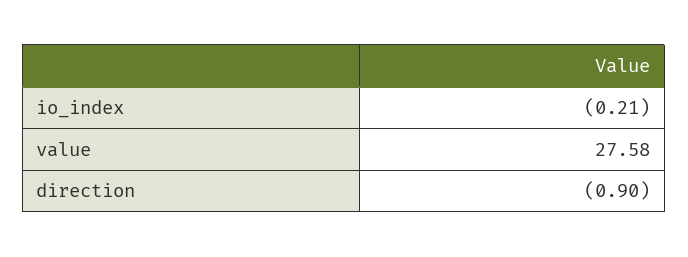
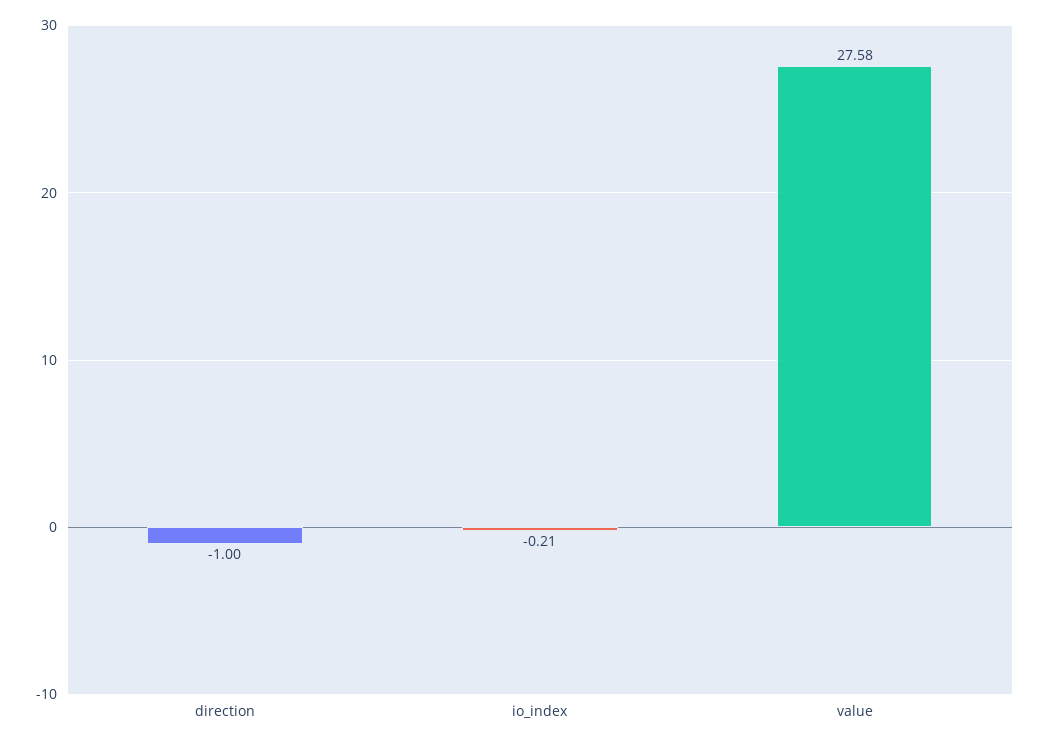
  {
    "io_index": -0.21,
    "value": 27.58,
-   "direction": -0.9
+   "direction": -1
  }

